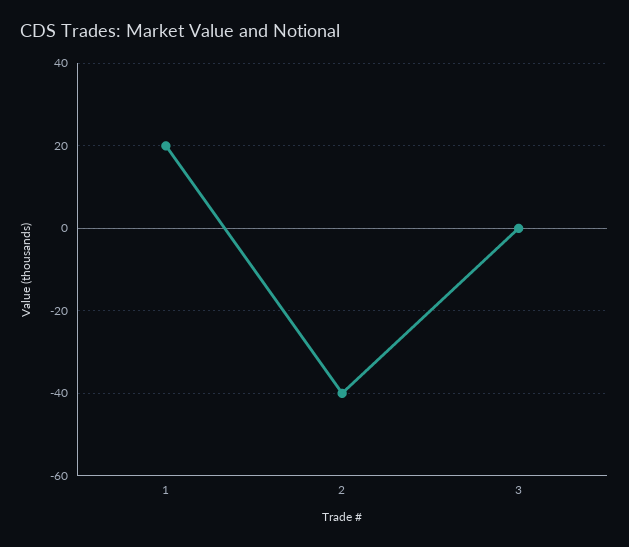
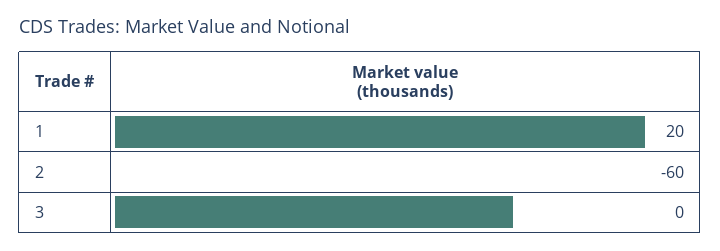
  {
    "1": 20,
-   "2": -40,
+   "2": -60,
    "3": 0
  }

